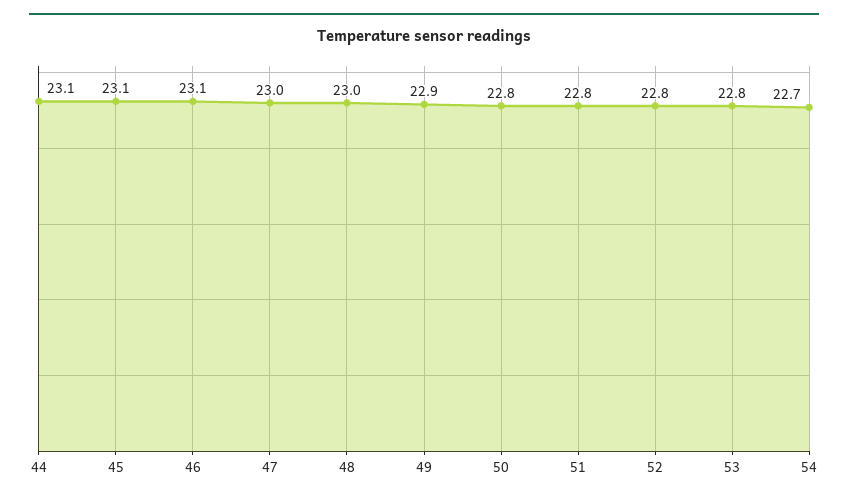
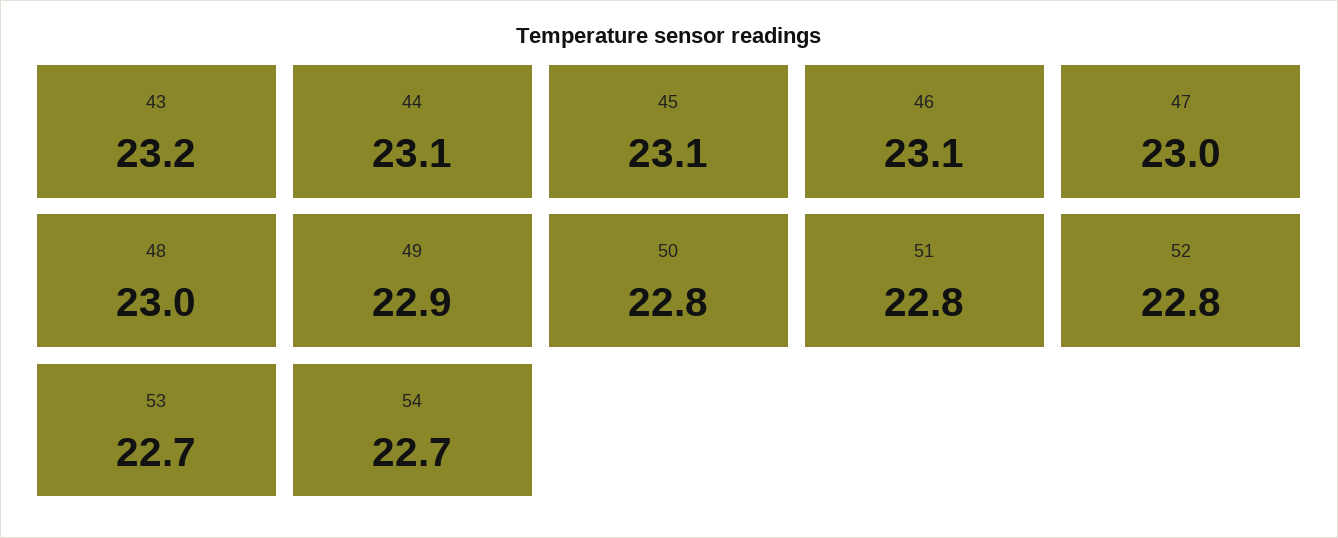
  {
    "44": 23.1,
    "45": 23.1,
    "46": 23.1,
    "47": 23,
    "48": 23,
    "49": 22.9,
    "50": 22.8,
    "51": 22.8,
    "52": 22.8,
-   "53": 22.8,
+   "53": 22.7,
-   "54": 22.7
+   "54": 22.7,
+   "43": 23.2
  }

